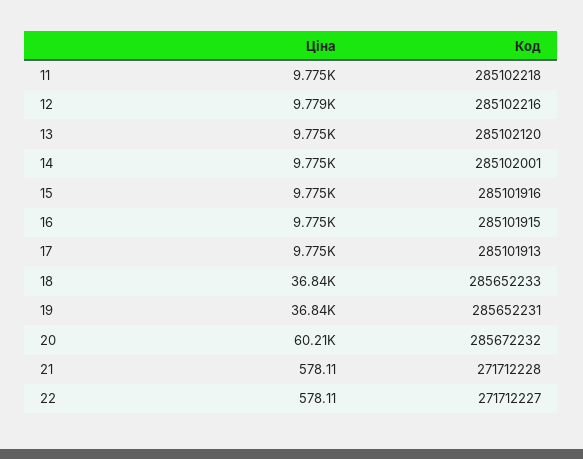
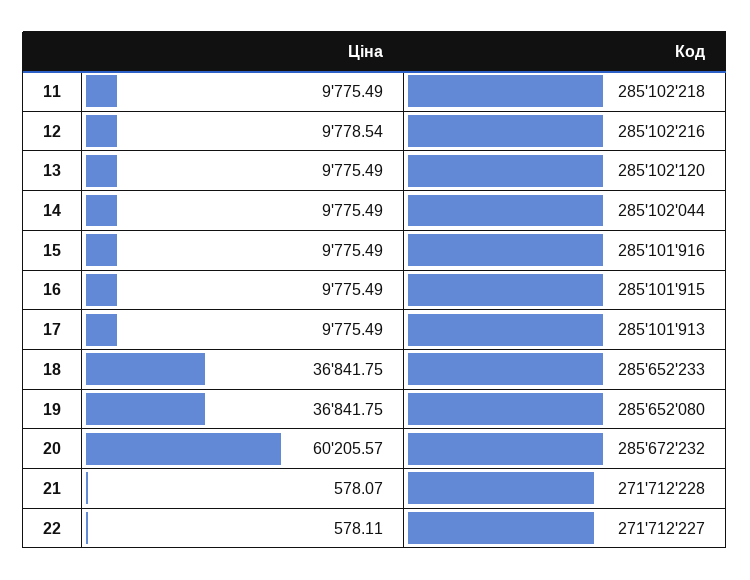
  {
    "Ціна": {
      "11": 9775.49,
      "12": 9778.54,
      "13": 9775.49,
      "14": 9775.49,
      "15": 9775.49,
      "16": 9775.49,
      "17": 9775.49,
      "18": 36841.75,
      "19": 36841.75,
      "20": 60205.57,
-     "21": 578.11,
+     "21": 578.07,
      "22": 578.11
    },
    "Код": {
      "11": 285102218,
      "12": 285102216,
      "13": 285102120,
-     "14": 285102001,
+     "14": 285102044,
      "15": 285101916,
      "16": 285101915,
      "17": 285101913,
      "18": 285652233,
-     "19": 285652231,
+     "19": 285652080,
      "20": 285672232,
      "21": 271712228,
      "22": 271712227
    }
  }

